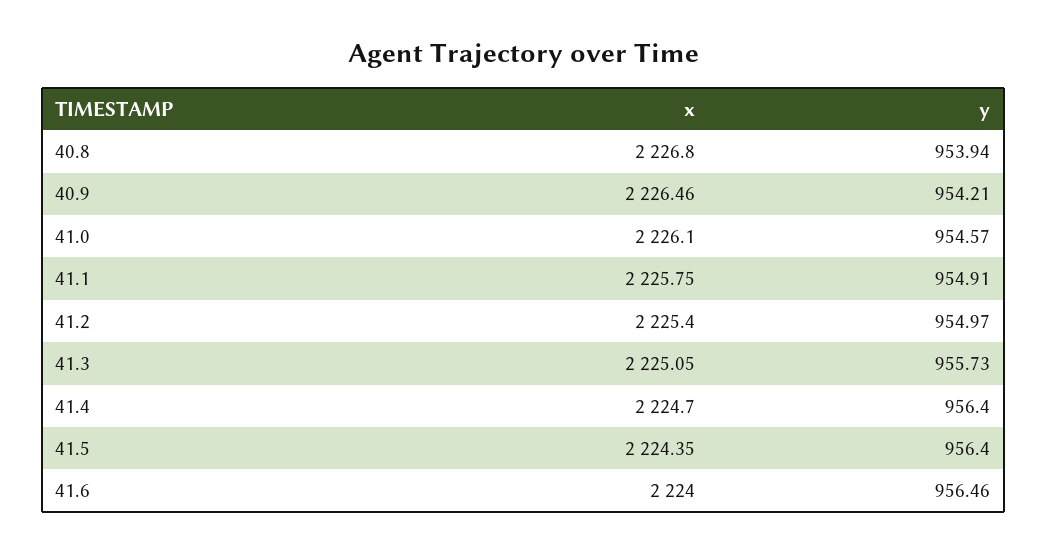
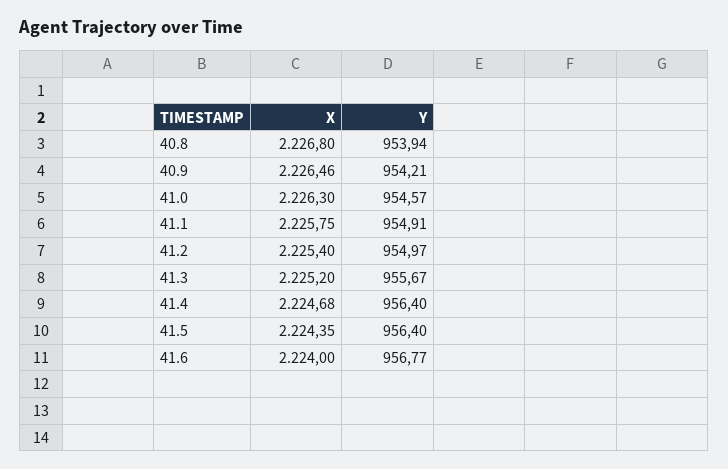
  {
    "x": {
      "40.8": 2226.8,
      "40.9": 2226.46,
-     "41.0": 2226.1,
+     "41.0": 2226.3,
      "41.1": 2225.75,
      "41.2": 2225.4,
-     "41.3": 2225.05,
+     "41.3": 2225.2,
-     "41.4": 2224.7,
+     "41.4": 2224.68,
      "41.5": 2224.35,
      "41.6": 2224
    },
    "y": {
      "40.8": 953.94,
      "40.9": 954.21,
      "41.0": 954.57,
      "41.1": 954.91,
      "41.2": 954.97,
-     "41.3": 955.73,
+     "41.3": 955.67,
      "41.4": 956.4,
      "41.5": 956.4,
-     "41.6": 956.46
+     "41.6": 956.77
    }
  }

